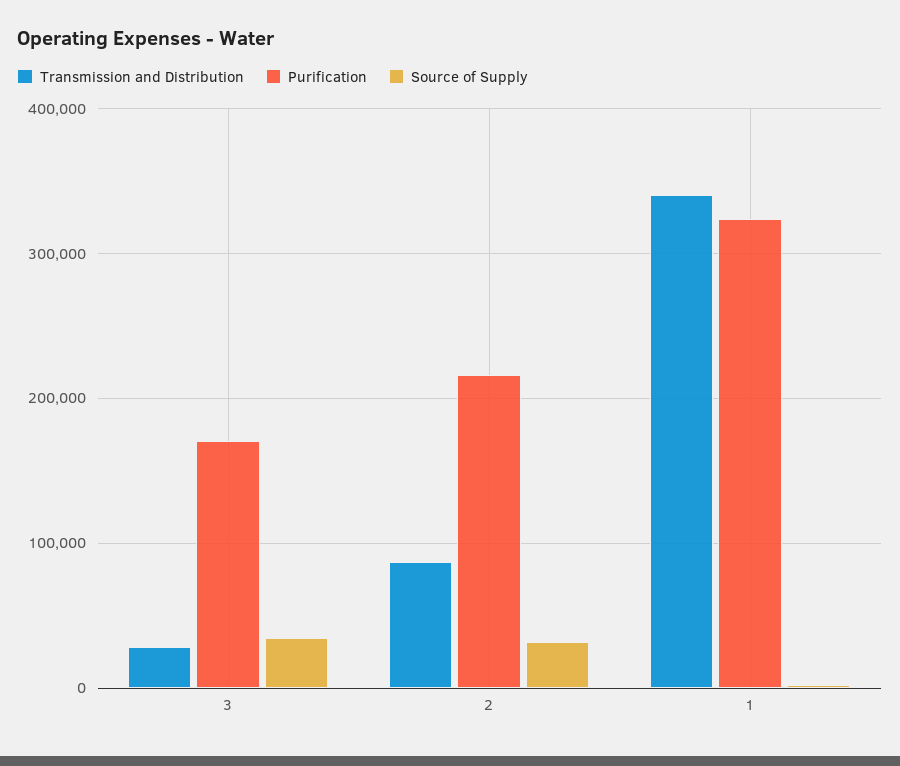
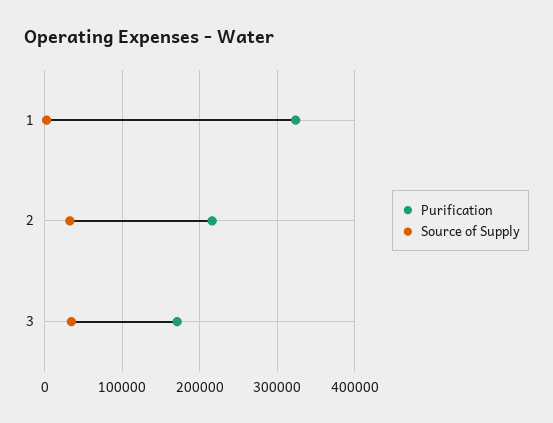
  {
-   "Transmission and Distribution": {
-     "3": 30000,
-     "2": 90000,
-     "1": 340000
-   },
    "Purification": {
      "3": 170000,
      "2": 220000,
      "1": 320000
    },
    "Source of Supply": {
      "3": 30000,
      "2": 30000,
      "1": 0
    }
  }

